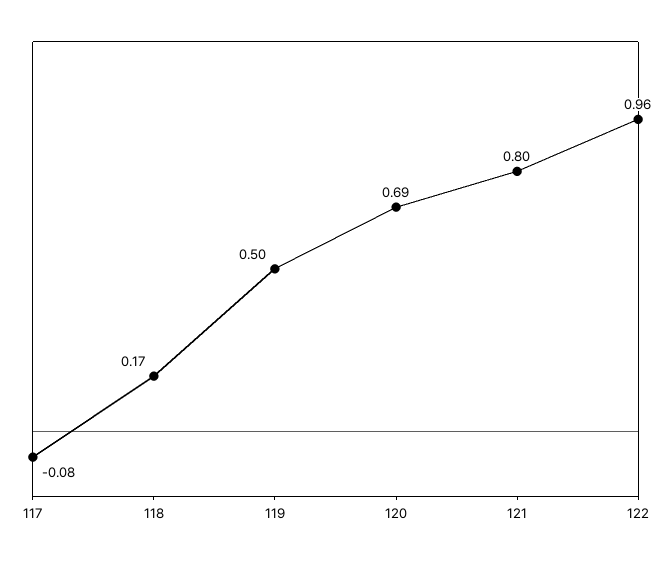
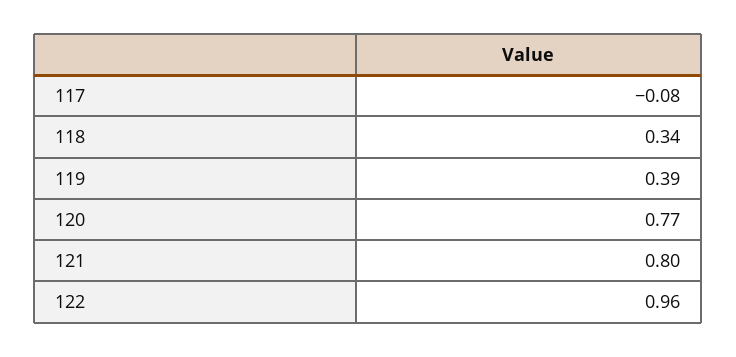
  {
    "117": -0.08,
-   "118": 0.17,
+   "118": 0.34,
-   "119": 0.5,
+   "119": 0.39,
-   "120": 0.69,
+   "120": 0.77,
    "121": 0.8,
    "122": 0.96
  }

